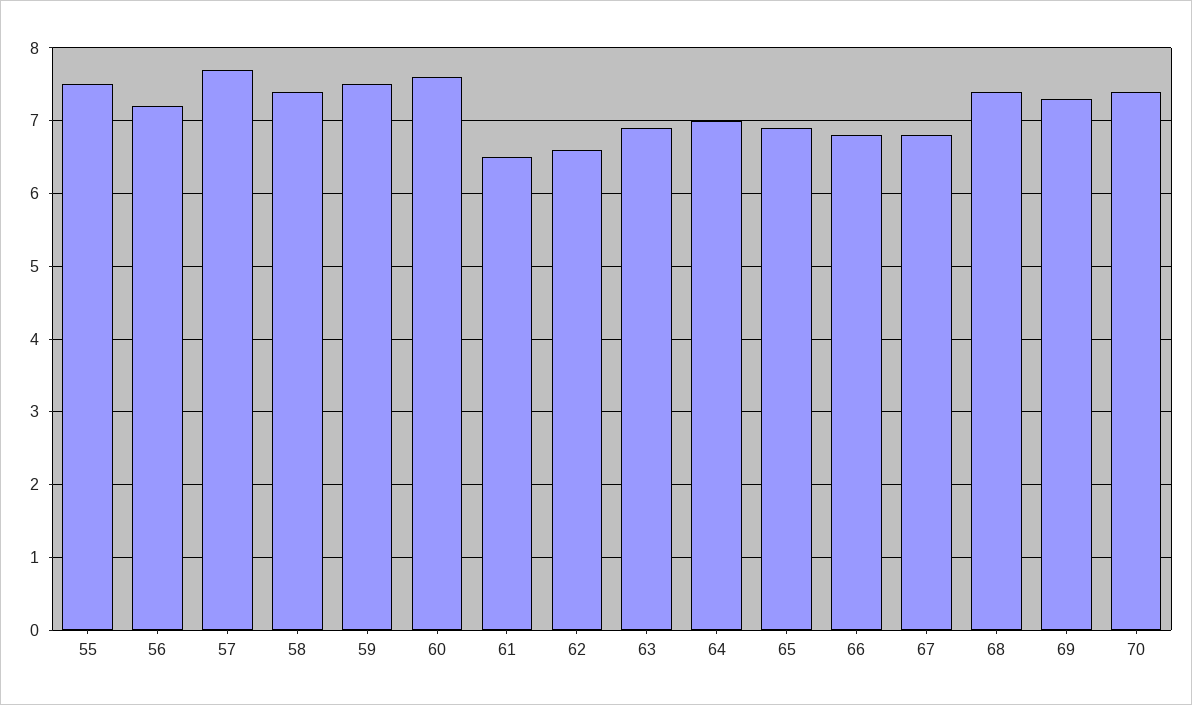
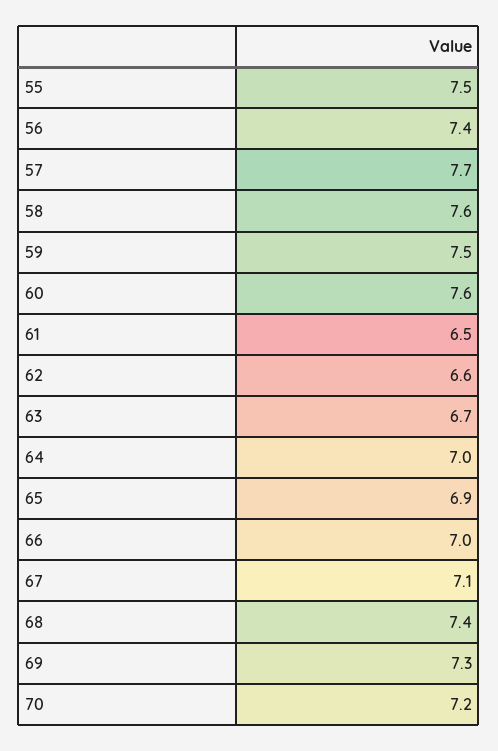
  {
    "55": 7.5,
-   "56": 7.2,
+   "56": 7.4,
    "57": 7.7,
-   "58": 7.4,
+   "58": 7.6,
    "59": 7.5,
    "60": 7.6,
    "61": 6.5,
    "62": 6.6,
-   "63": 6.9,
+   "63": 6.7,
    "64": 7,
    "65": 6.9,
-   "66": 6.8,
+   "66": 7,
-   "67": 6.8,
+   "67": 7.1,
    "68": 7.4,
    "69": 7.3,
-   "70": 7.4
+   "70": 7.2
  }

